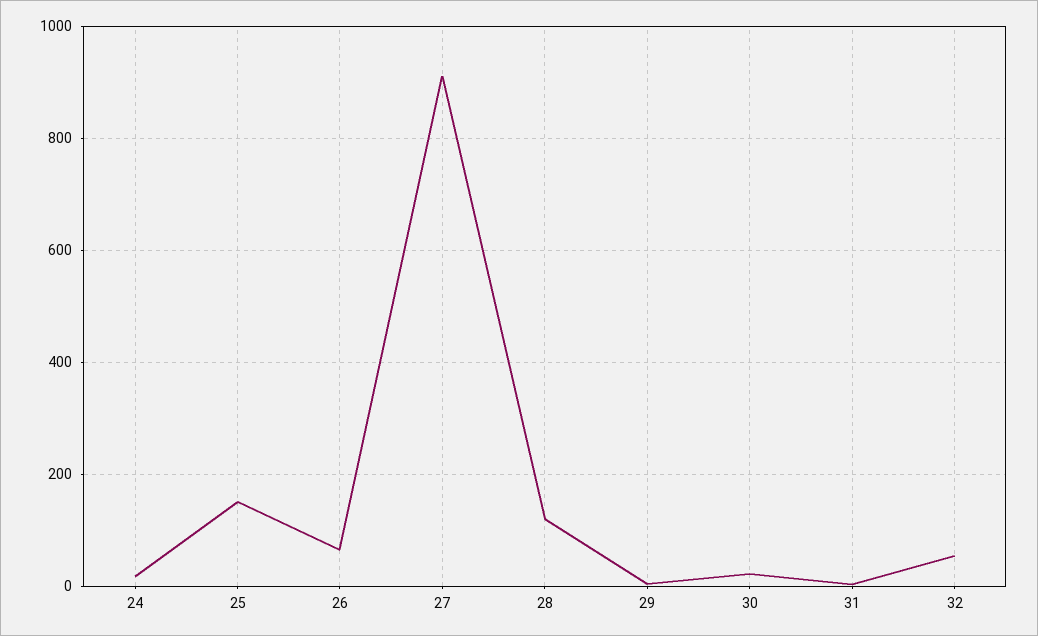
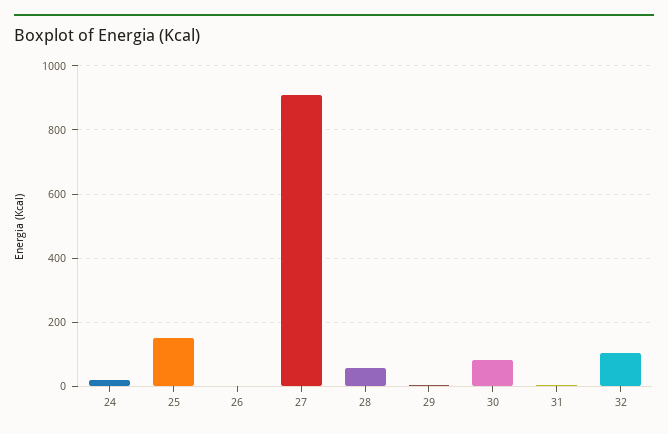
  {
    "24": 20,
    "25": 160,
-   "26": 60,
+   "26": 0,
    "27": 920,
-   "28": 120,
+   "28": 60,
    "29": 0,
-   "30": 20,
+   "30": 80,
    "31": 0,
-   "32": 60
+   "32": 100
  }

